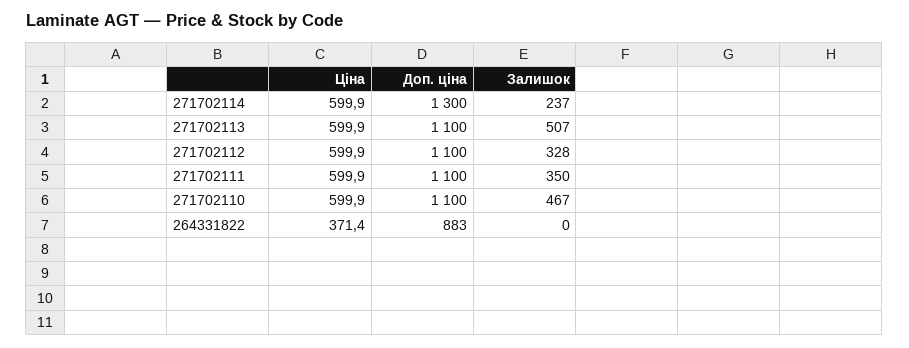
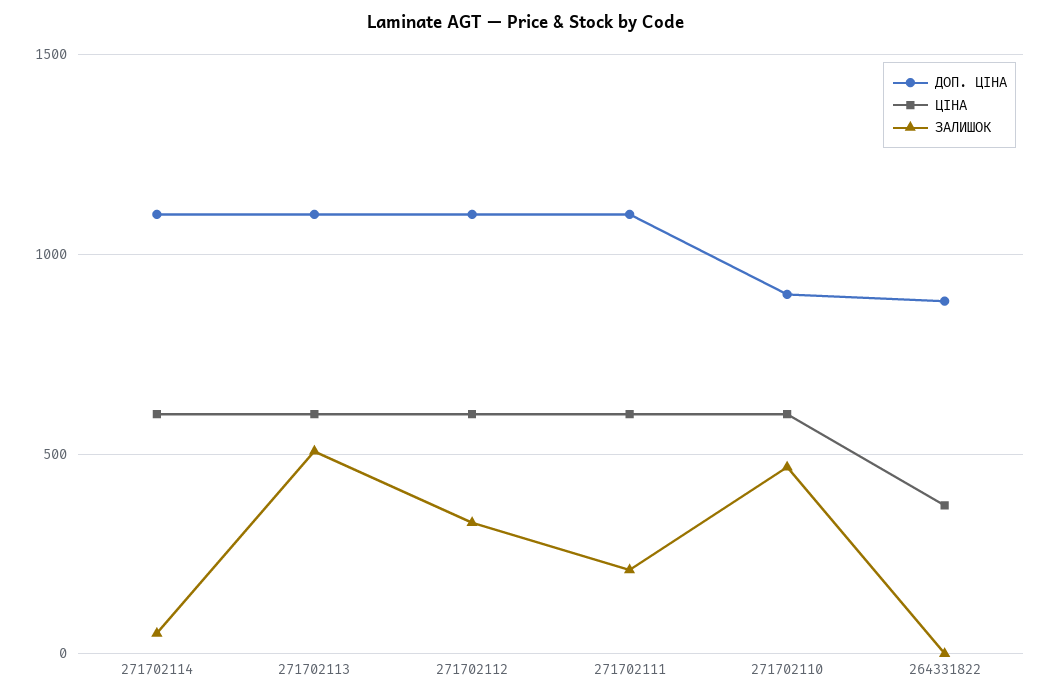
  {
    "Ціна": {
      "271702114": 599.9,
      "271702113": 599.9,
      "271702112": 599.9,
      "271702111": 599.9,
      "271702110": 599.9,
      "264331822": 371.4
    },
    "Доп. ціна": {
-     "271702114": 1300,
+     "271702114": 1100,
      "271702113": 1100,
      "271702112": 1100,
      "271702111": 1100,
-     "271702110": 1100,
+     "271702110": 900,
      "264331822": 883
    },
    "Залишок": {
-     "271702114": 237,
+     "271702114": 50,
      "271702113": 507,
      "271702112": 328,
-     "271702111": 350,
+     "271702111": 200,
      "271702110": 467,
      "264331822": 0
    }
  }

